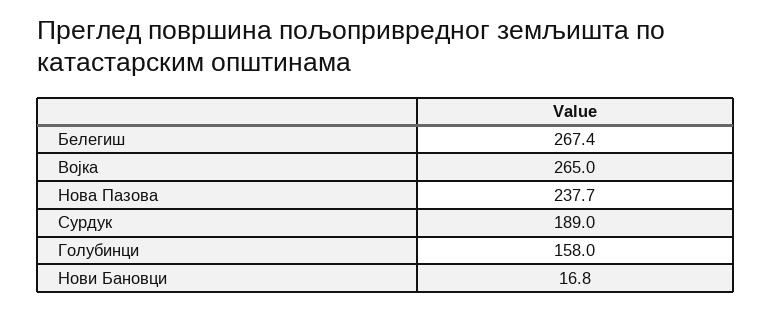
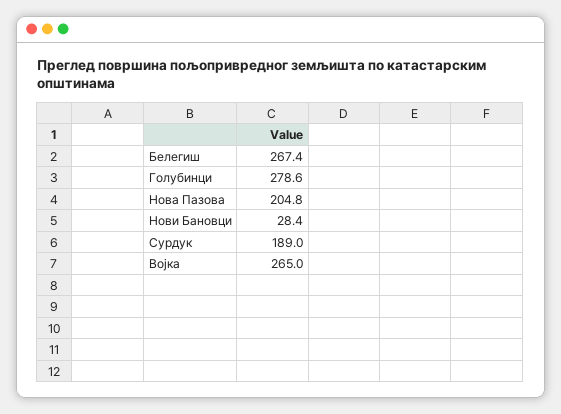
  {
    "Белегиш": 267.4,
    "Војка": 265,
-   "Нова Пазова": 237.7,
+   "Нова Пазова": 204.8,
    "Сурдук": 189,
-   "Голубинци": 158,
+   "Голубинци": 278.6,
-   "Нови Бановци": 16.8
+   "Нови Бановци": 28.4
  }

